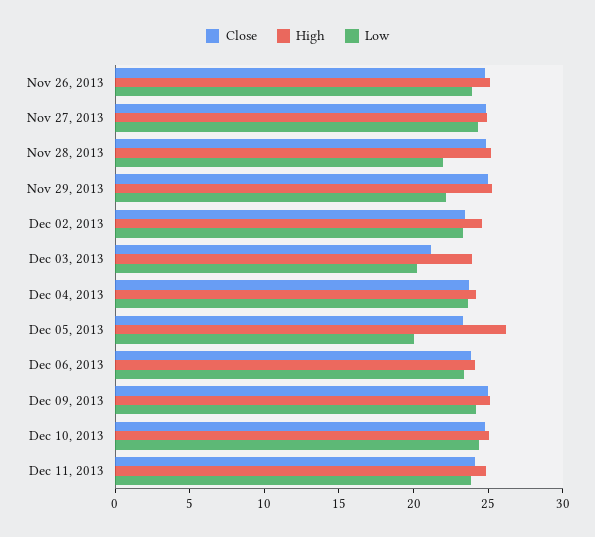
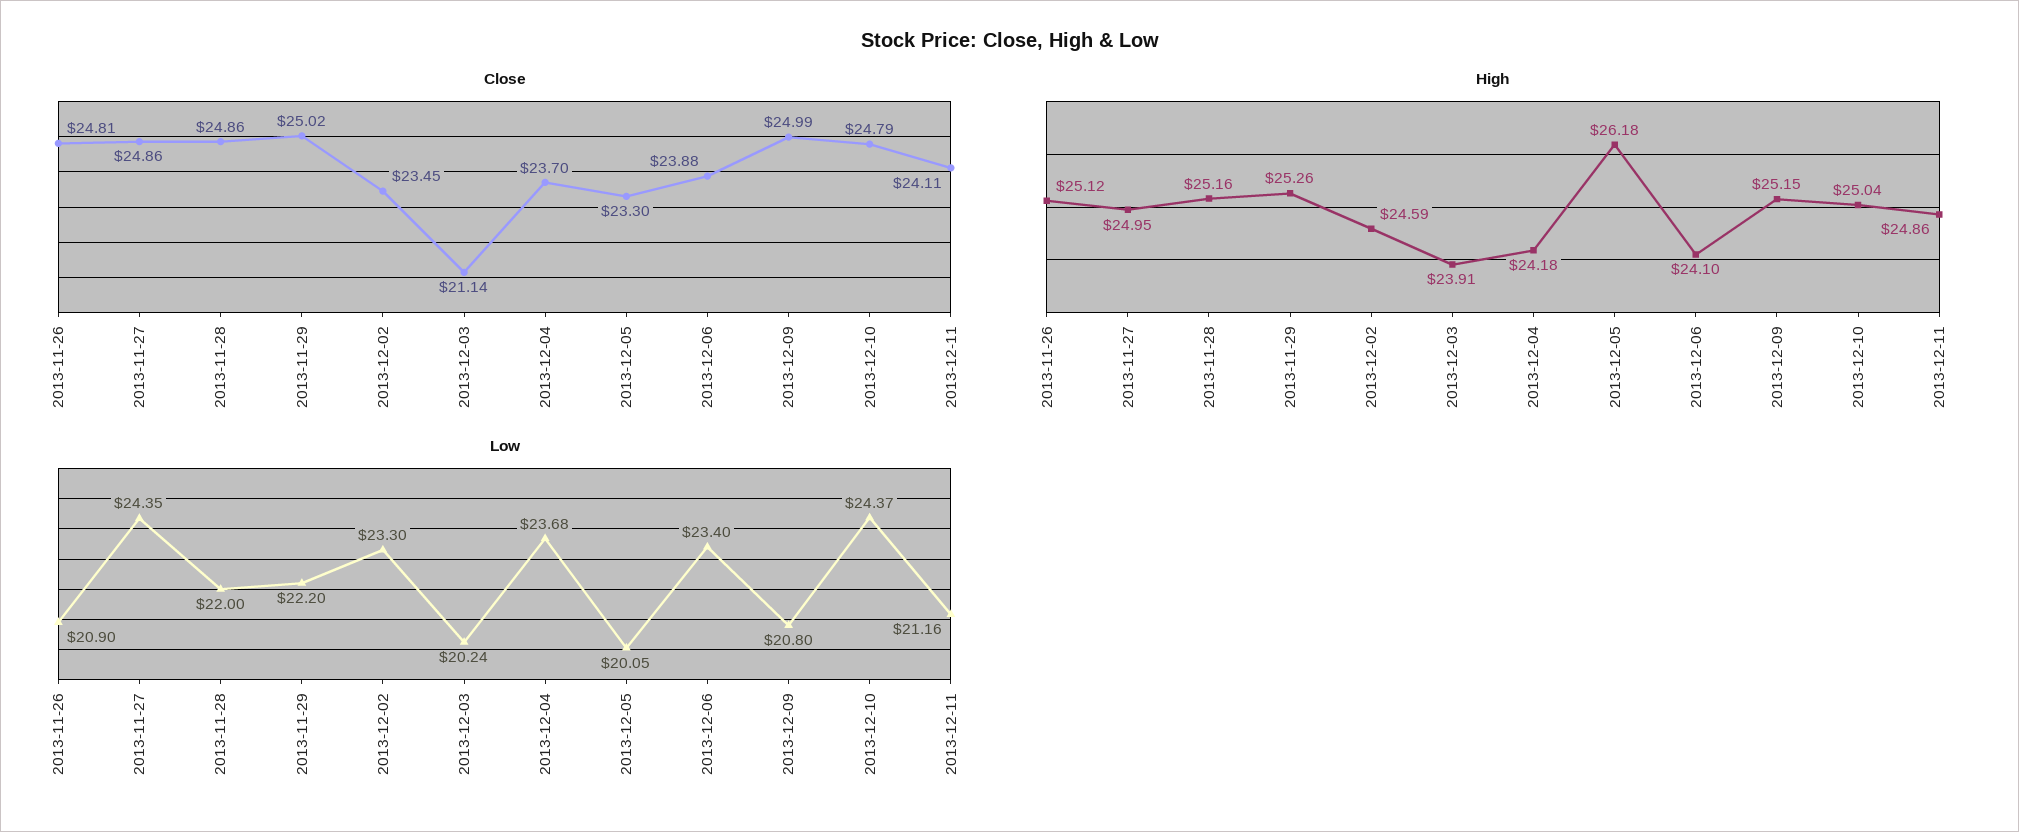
  {
    "Close": {
      "Nov 26, 2013": 24.81,
      "Nov 27, 2013": 24.86,
      "Nov 28, 2013": 24.86,
      "Nov 29, 2013": 25.02,
      "Dec 02, 2013": 23.45,
      "Dec 03, 2013": 21.14,
      "Dec 04, 2013": 23.7,
      "Dec 05, 2013": 23.3,
      "Dec 06, 2013": 23.88,
      "Dec 09, 2013": 24.99,
      "Dec 10, 2013": 24.79,
      "Dec 11, 2013": 24.11
    },
    "High": {
      "Nov 26, 2013": 25.12,
      "Nov 27, 2013": 24.95,
      "Nov 28, 2013": 25.16,
      "Nov 29, 2013": 25.26,
      "Dec 02, 2013": 24.59,
      "Dec 03, 2013": 23.91,
      "Dec 04, 2013": 24.18,
      "Dec 05, 2013": 26.18,
      "Dec 06, 2013": 24.1,
      "Dec 09, 2013": 25.15,
      "Dec 10, 2013": 25.04,
      "Dec 11, 2013": 24.86
    },
    "Low": {
-     "Nov 26, 2013": 24,
+     "Nov 26, 2013": 20.9,
      "Nov 27, 2013": 24.35,
      "Nov 28, 2013": 22,
      "Nov 29, 2013": 22.2,
      "Dec 02, 2013": 23.3,
      "Dec 03, 2013": 20.24,
      "Dec 04, 2013": 23.68,
      "Dec 05, 2013": 20.05,
      "Dec 06, 2013": 23.4,
-     "Dec 09, 2013": 24,
+     "Dec 09, 2013": 20.8,
      "Dec 10, 2013": 24.37,
-     "Dec 11, 2013": 24
+     "Dec 11, 2013": 21.16
    }
  }

